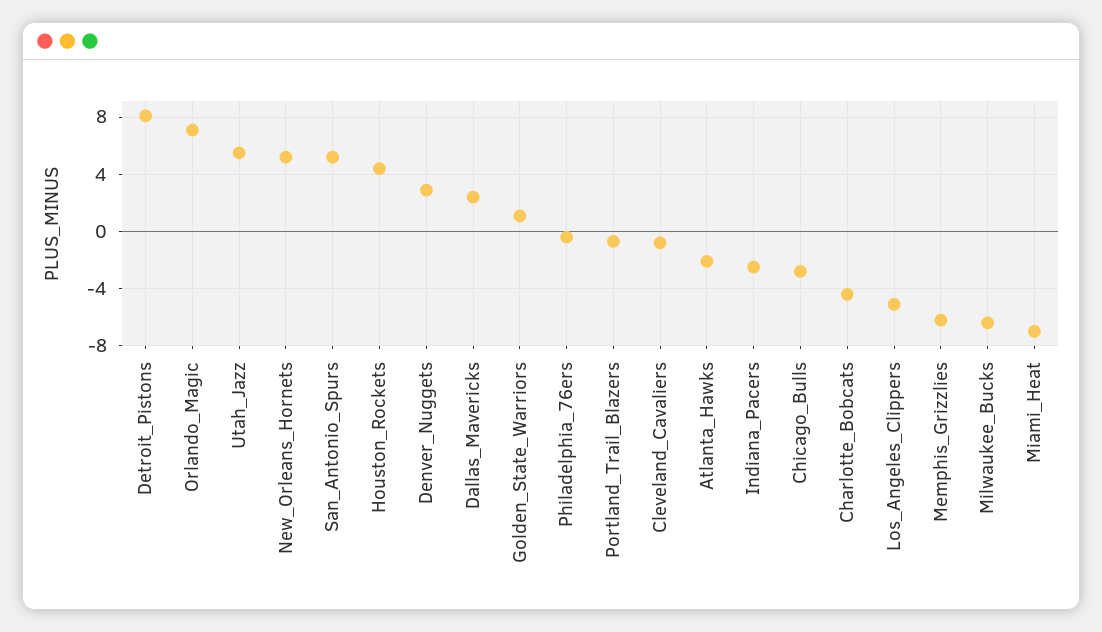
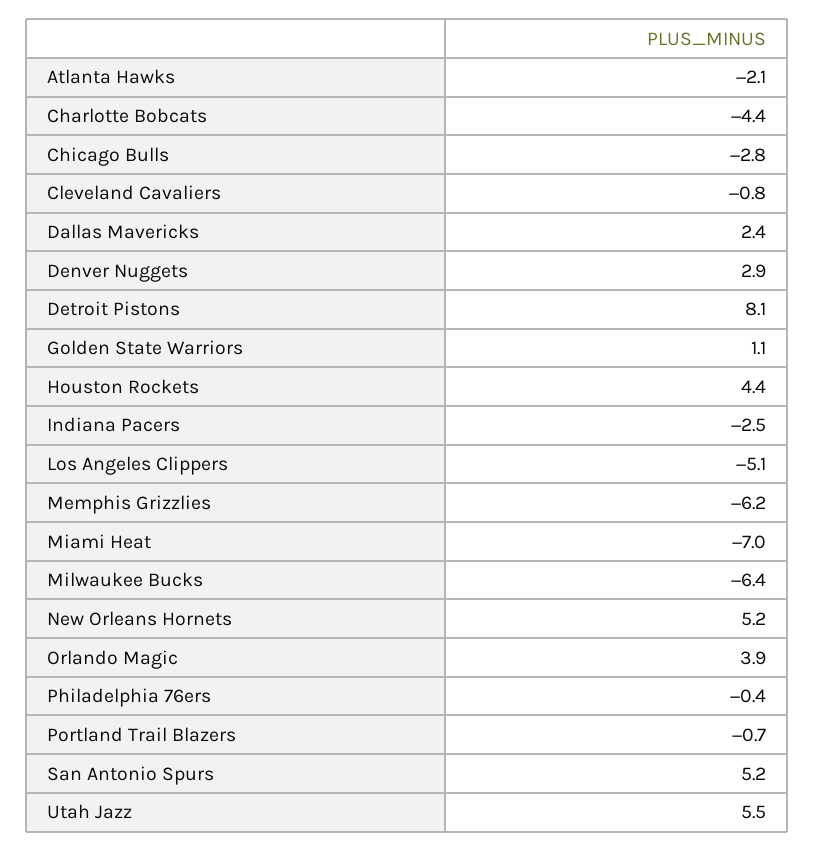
  {
    "Detroit_Pistons": 8.1,
-   "Orlando_Magic": 7,
+   "Orlando_Magic": 3.9,
    "Utah_Jazz": 5.5,
    "New_Orleans_Hornets": 5.2,
    "San_Antonio_Spurs": 5.2,
    "Houston_Rockets": 4.4,
    "Denver_Nuggets": 2.9,
    "Dallas_Mavericks": 2.4,
    "Golden_State_Warriors": 1.1,
    "Philadelphia_76ers": -0.4,
    "Portland_Trail_Blazers": -0.7,
    "Cleveland_Cavaliers": -0.8,
    "Atlanta_Hawks": -2.1,
    "Indiana_Pacers": -2.5,
    "Chicago_Bulls": -2.8,
    "Charlotte_Bobcats": -4.4,
    "Los_Angeles_Clippers": -5.1,
    "Memphis_Grizzlies": -6.2,
    "Milwaukee_Bucks": -6.4,
    "Miami_Heat": -7
  }

